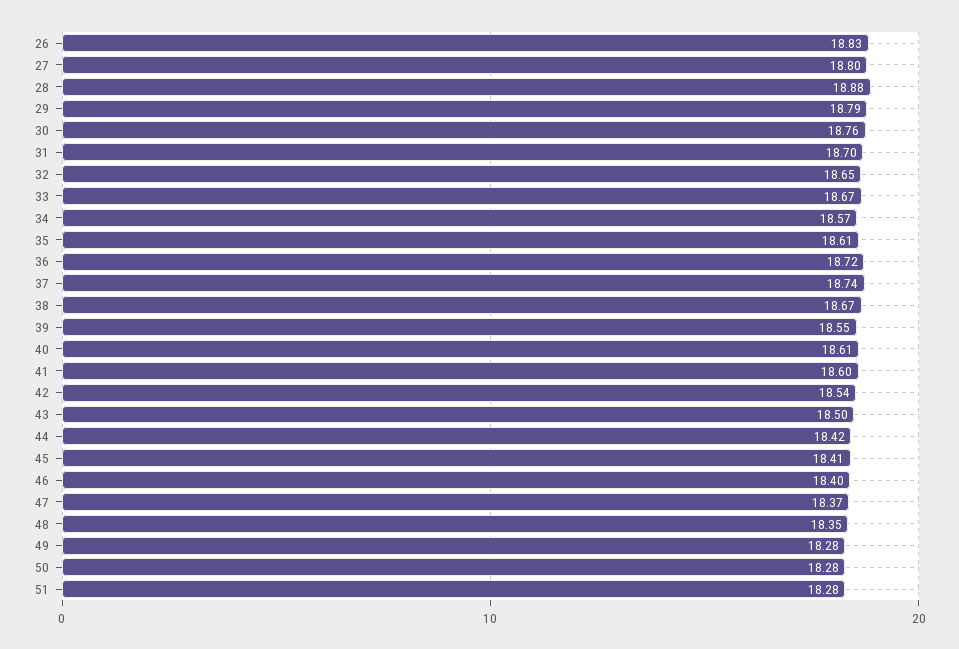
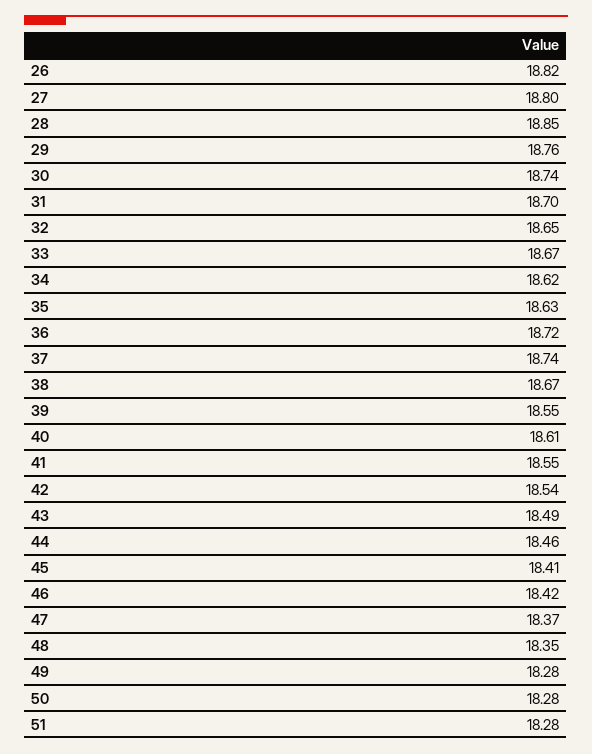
  {
-   "26": 18.83,
+   "26": 18.82,
    "27": 18.8,
-   "28": 18.88,
+   "28": 18.85,
-   "29": 18.79,
+   "29": 18.76,
-   "30": 18.76,
+   "30": 18.74,
    "31": 18.7,
    "32": 18.65,
    "33": 18.67,
-   "34": 18.57,
+   "34": 18.62,
-   "35": 18.61,
+   "35": 18.63,
    "36": 18.72,
    "37": 18.74,
    "38": 18.67,
    "39": 18.55,
    "40": 18.61,
-   "41": 18.6,
+   "41": 18.55,
    "42": 18.54,
-   "43": 18.5,
+   "43": 18.49,
-   "44": 18.42,
+   "44": 18.46,
    "45": 18.41,
-   "46": 18.4,
+   "46": 18.42,
    "47": 18.37,
    "48": 18.35,
    "49": 18.28,
    "50": 18.28,
    "51": 18.28
  }

